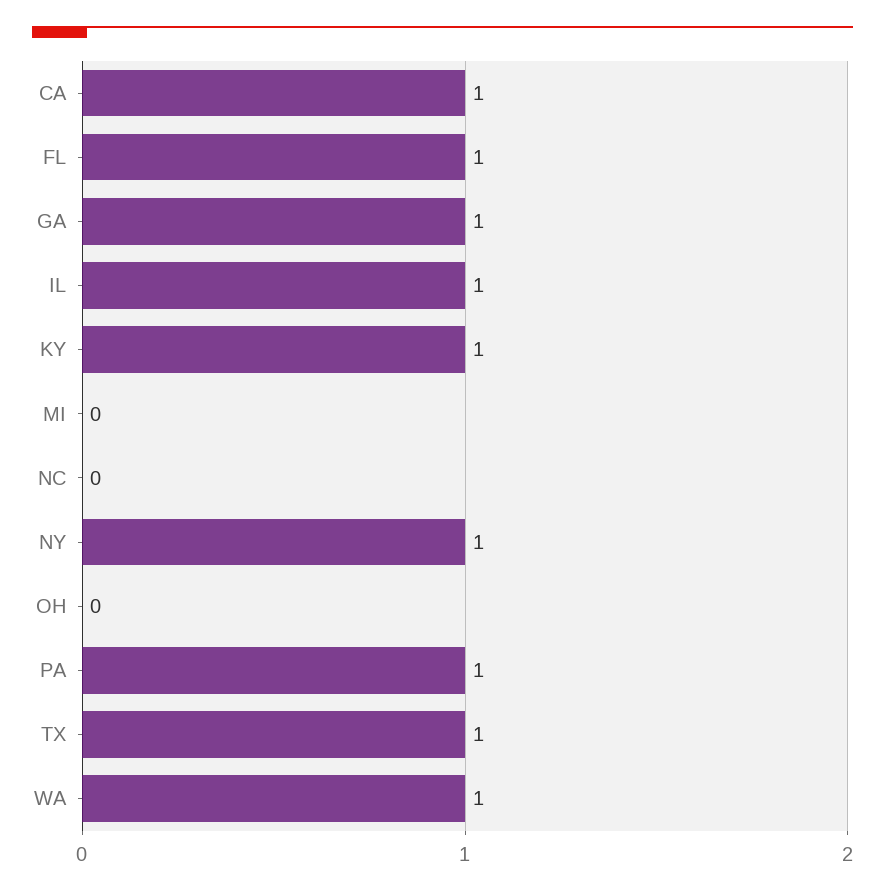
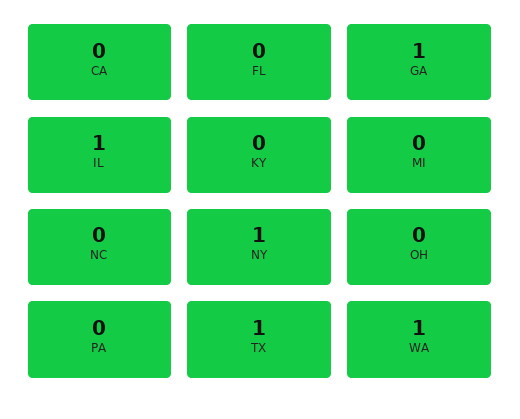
  {
-   "CA": 1,
+   "CA": 0,
-   "FL": 1,
+   "FL": 0,
    "GA": 1,
    "IL": 1,
-   "KY": 1,
+   "KY": 0,
    "MI": 0,
    "NC": 0,
    "NY": 1,
    "OH": 0,
-   "PA": 1,
+   "PA": 0,
    "TX": 1,
    "WA": 1
  }

